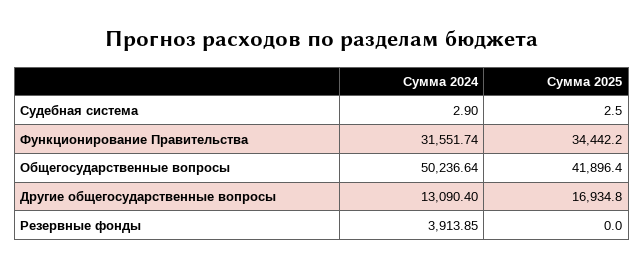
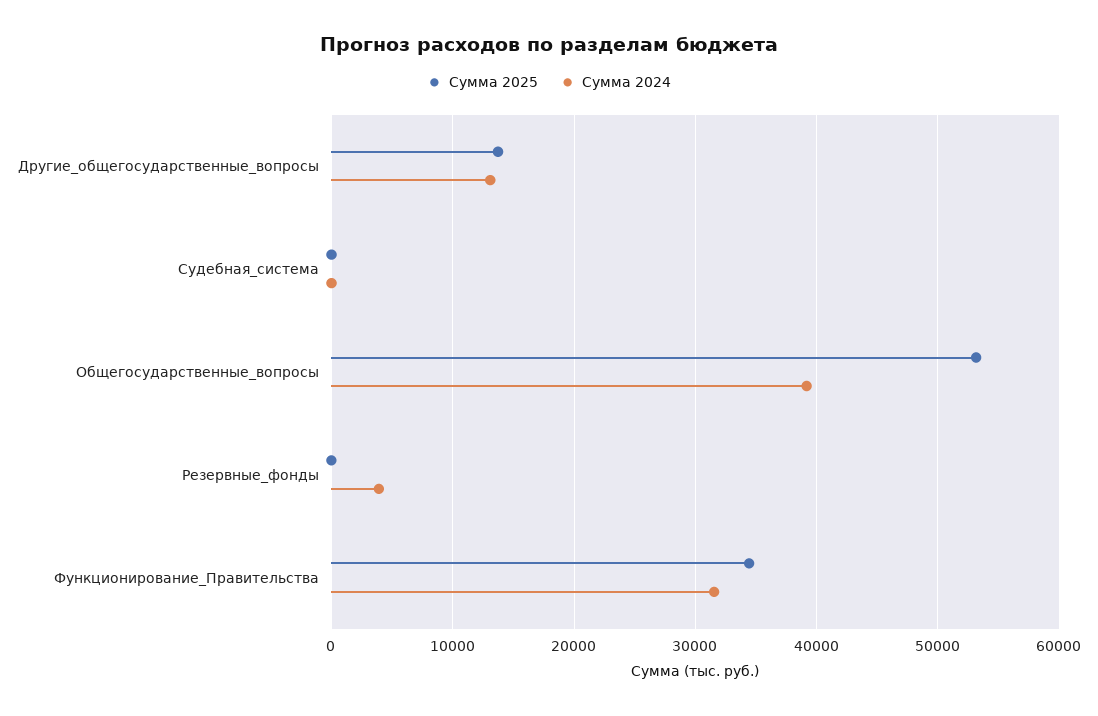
  {
    "Сумма 2024": {
      "Судебная система": 2.9,
      "Функционирование Правительства": 31551.74,
-     "Общегосударственные вопросы": 50236.64,
+     "Общегосударственные вопросы": 39000,
      "Другие общегосударственные вопросы": 13090.4,
      "Резервные фонды": 3913.85
    },
    "Сумма 2025": {
      "Судебная система": 2.5,
      "Функционирование Правительства": 34442.2,
-     "Общегосударственные вопросы": 41896.4,
+     "Общегосударственные вопросы": 53000,
-     "Другие общегосударственные вопросы": 16934.8,
+     "Другие общегосударственные вопросы": 14000,
      "Резервные фонды": 0
    }
  }

